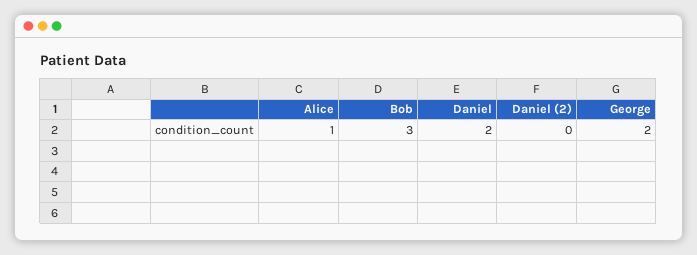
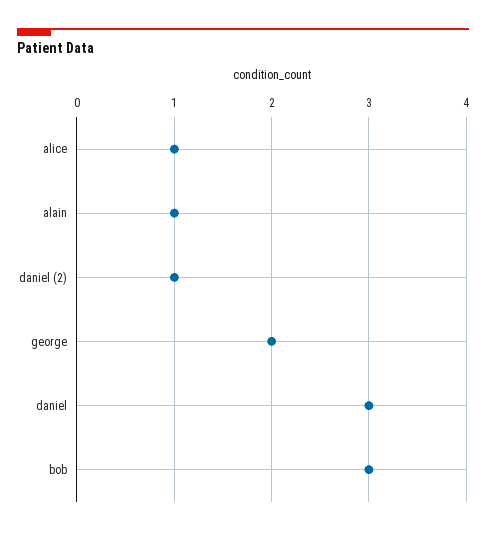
  {
    "Alice": 1,
    "Bob": 3,
-   "Daniel": 2,
+   "Daniel": 3,
-   "Daniel (2)": 0,
+   "Daniel (2)": 1,
-   "George": 2
+   "George": 2,
+   "alain": 1
  }

